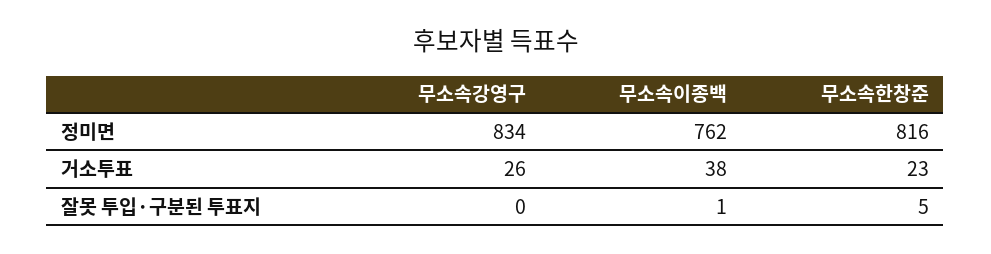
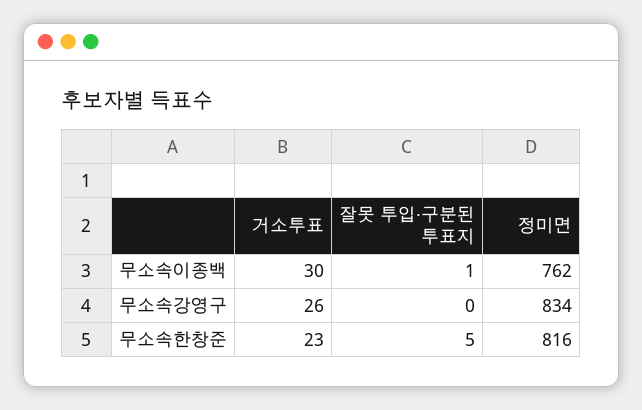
  {
    "무소속강영구": {
      "정미면": 834,
      "거소투표": 26,
      "잘못 투입·구분된 투표지": 0
    },
    "무소속이종백": {
      "정미면": 762,
-     "거소투표": 38,
+     "거소투표": 30,
      "잘못 투입·구분된 투표지": 1
    },
    "무소속한창준": {
      "정미면": 816,
      "거소투표": 23,
      "잘못 투입·구분된 투표지": 5
    }
  }

